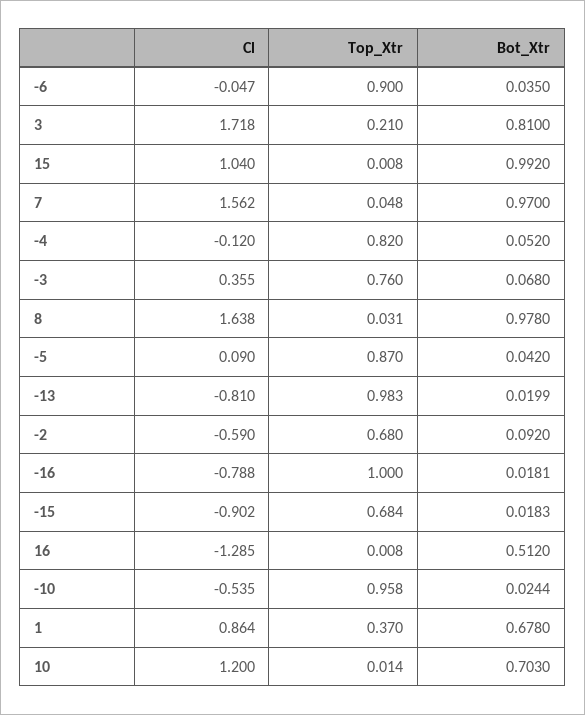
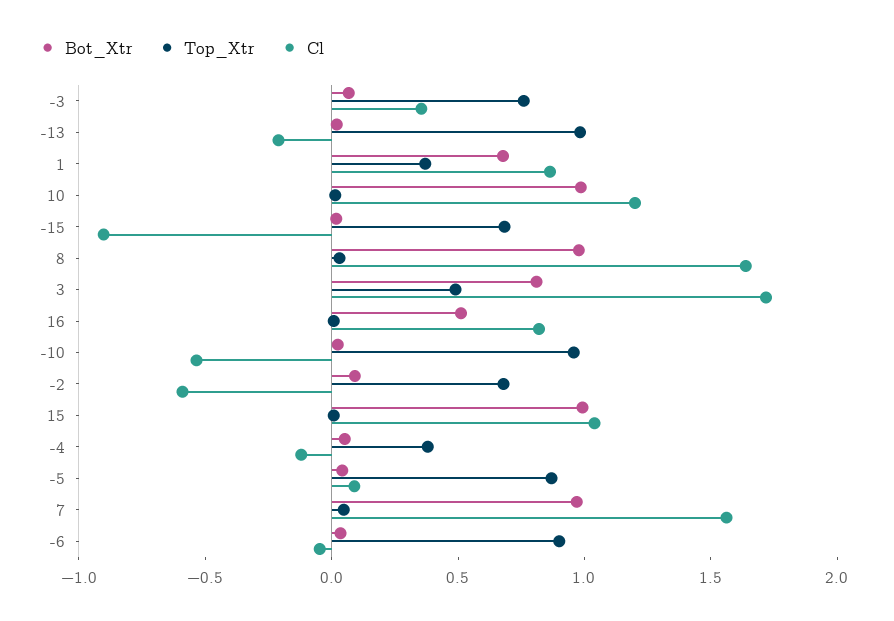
  {
    "Cl": {
      "-6": -0.047,
      "3": 1.718,
      "15": 1.04,
      "7": 1.562,
      "-4": -0.12,
      "-3": 0.355,
      "8": 1.638,
      "-5": 0.09,
-     "-13": -0.81,
+     "-13": -0.2,
      "-2": -0.59,
-     "-16": -0.788,
      "-15": -0.902,
-     "16": -1.285,
+     "16": 0.8,
      "-10": -0.535,
      "1": 0.864,
      "10": 1.2
    },
    "Top_Xtr": {
      "-6": 0.9,
-     "3": 0.21,
+     "3": 0.5,
      "15": 0.008,
      "7": 0.048,
-     "-4": 0.82,
+     "-4": 0.4,
      "-3": 0.76,
      "8": 0.031,
      "-5": 0.87,
      "-13": 0.983,
      "-2": 0.68,
-     "-16": 1,
      "-15": 0.684,
      "16": 0.008,
      "-10": 0.958,
      "1": 0.37,
      "10": 0.014
    },
    "Bot_Xtr": {
      "-6": 0.035,
      "3": 0.81,
      "15": 0.992,
      "7": 0.97,
      "-4": 0.052,
      "-3": 0.068,
      "8": 0.978,
      "-5": 0.042,
      "-13": 0.0199,
      "-2": 0.092,
-     "-16": 0.0181,
      "-15": 0.0183,
      "16": 0.512,
      "-10": 0.0244,
      "1": 0.678,
-     "10": 0.703
+     "10": 1
    }
  }

